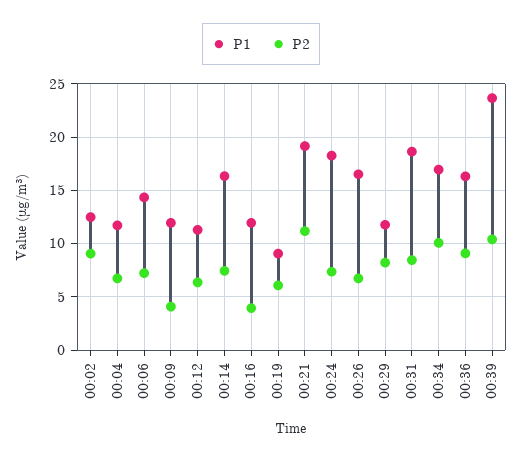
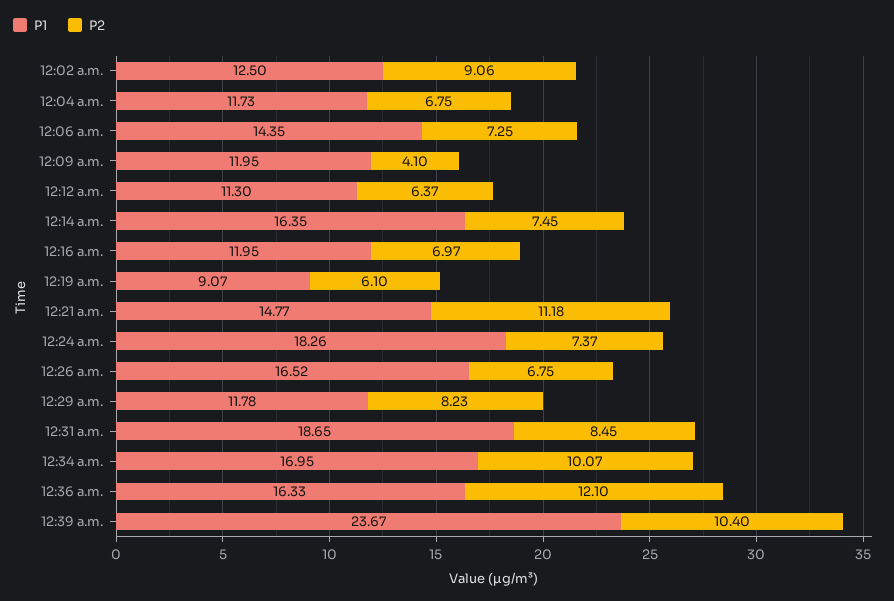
  {
    "P1": {
      "00:02": 12.5,
      "00:04": 11.73,
      "00:06": 14.35,
      "00:09": 11.95,
      "00:12": 11.3,
      "00:14": 16.35,
      "00:16": 11.95,
      "00:19": 9.07,
-     "00:21": 19,
+     "00:21": 14.77,
      "00:24": 18.26,
      "00:26": 16.52,
      "00:29": 11.78,
      "00:31": 18.65,
      "00:34": 16.95,
      "00:36": 16.33,
      "00:39": 23.67
    },
    "P2": {
      "00:02": 9.06,
      "00:04": 6.75,
      "00:06": 7.25,
      "00:09": 4.1,
      "00:12": 6.37,
      "00:14": 7.45,
-     "00:16": 4,
+     "00:16": 6.97,
      "00:19": 6.1,
      "00:21": 11.18,
      "00:24": 7.37,
      "00:26": 6.75,
      "00:29": 8.23,
      "00:31": 8.45,
      "00:34": 10.07,
-     "00:36": 9,
+     "00:36": 12.1,
      "00:39": 10.4
    }
  }

